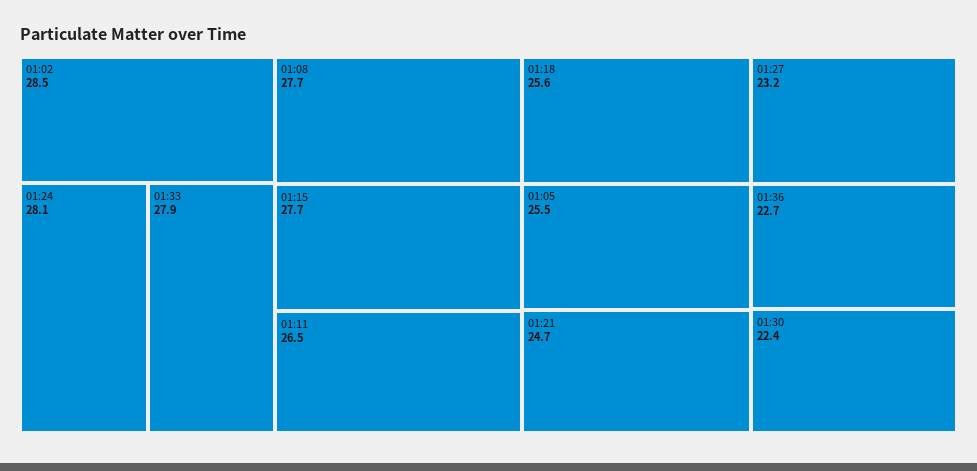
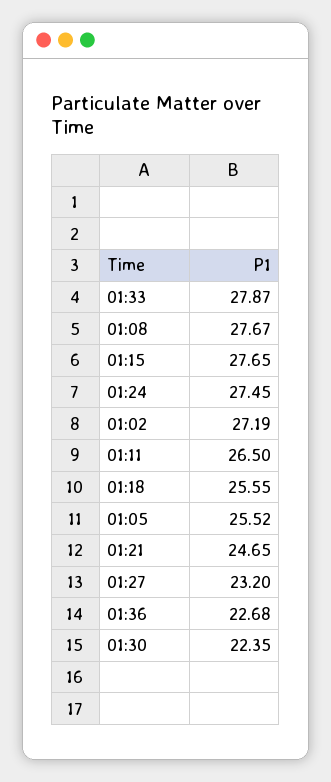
  {
-   "01:02": 28.5,
+   "01:02": 27.19,
-   "01:24": 28.1,
+   "01:24": 27.45,
    "01:33": 27.87,
    "01:08": 27.67,
    "01:15": 27.65,
    "01:11": 26.5,
    "01:18": 25.55,
    "01:05": 25.52,
    "01:21": 24.65,
    "01:27": 23.2,
    "01:36": 22.68,
    "01:30": 22.35
  }

